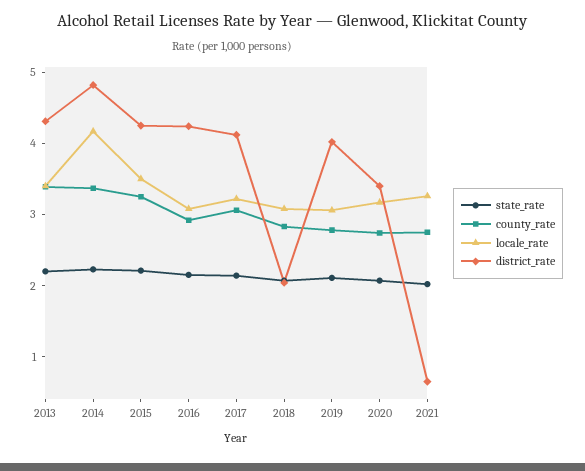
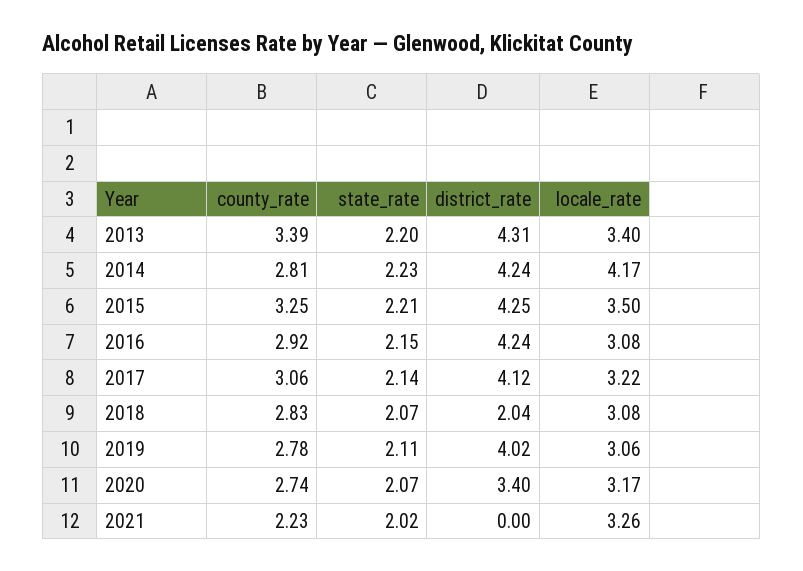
  {
    "state_rate": {
      "2013": 2.2,
      "2014": 2.23,
      "2015": 2.21,
      "2016": 2.15,
      "2017": 2.14,
      "2018": 2.07,
      "2019": 2.11,
      "2020": 2.07,
      "2021": 2.02
    },
    "county_rate": {
      "2013": 3.39,
-     "2014": 3.4,
+     "2014": 2.81,
      "2015": 3.25,
      "2016": 2.92,
      "2017": 3.06,
      "2018": 2.83,
      "2019": 2.78,
      "2020": 2.74,
-     "2021": 2.8
+     "2021": 2.23
    },
    "locale_rate": {
      "2013": 3.4,
      "2014": 4.17,
      "2015": 3.5,
      "2016": 3.08,
      "2017": 3.22,
      "2018": 3.08,
      "2019": 3.06,
      "2020": 3.17,
      "2021": 3.26
    },
    "district_rate": {
      "2013": 4.31,
-     "2014": 4.8,
+     "2014": 4.24,
      "2015": 4.25,
      "2016": 4.24,
      "2017": 4.12,
      "2018": 2.04,
      "2019": 4.02,
      "2020": 3.4,
-     "2021": 0.6
+     "2021": 0
    }
  }

